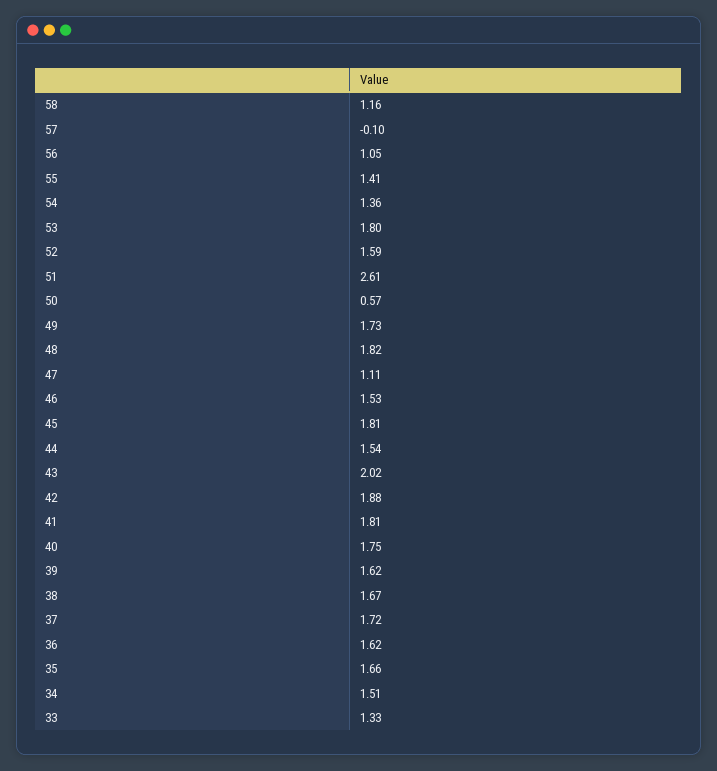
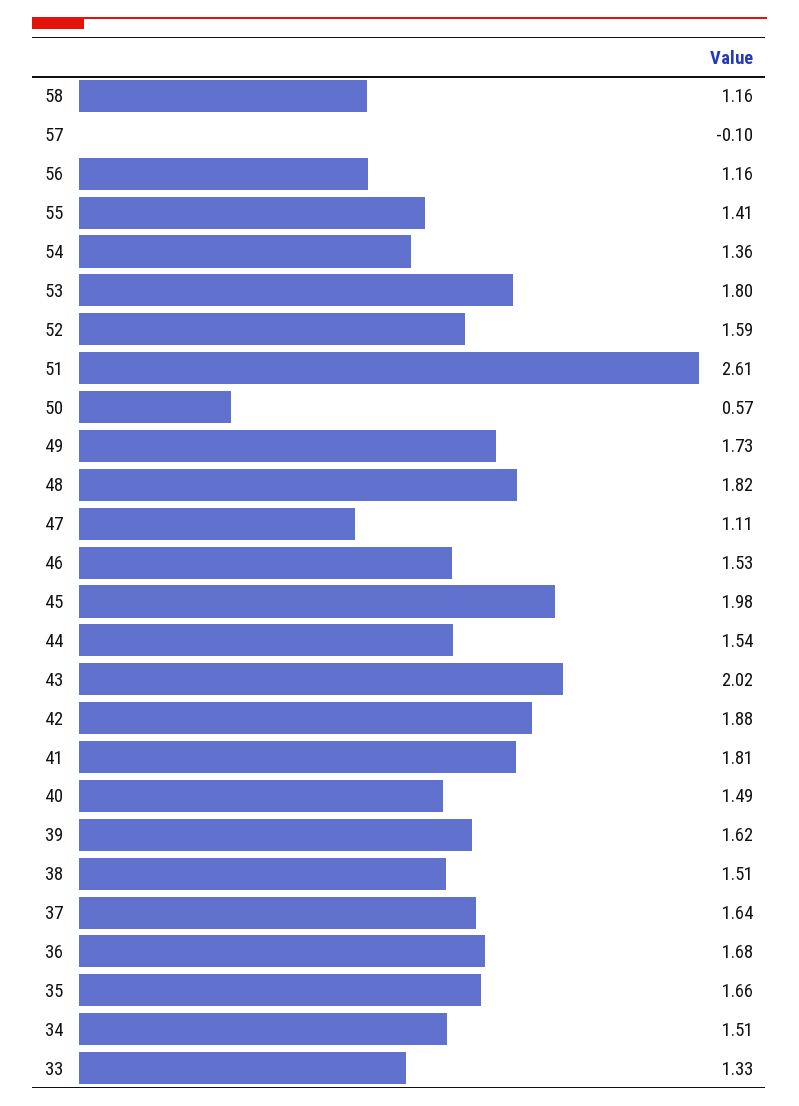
  {
    "58": 1.16,
    "57": -0.1,
-   "56": 1.05,
+   "56": 1.16,
    "55": 1.41,
    "54": 1.36,
    "53": 1.8,
    "52": 1.59,
    "51": 2.61,
    "50": 0.57,
    "49": 1.73,
    "48": 1.82,
    "47": 1.11,
    "46": 1.53,
-   "45": 1.81,
+   "45": 1.98,
    "44": 1.54,
    "43": 2.02,
    "42": 1.88,
    "41": 1.81,
-   "40": 1.75,
+   "40": 1.49,
    "39": 1.62,
-   "38": 1.67,
+   "38": 1.51,
-   "37": 1.72,
+   "37": 1.64,
-   "36": 1.62,
+   "36": 1.68,
    "35": 1.66,
    "34": 1.51,
    "33": 1.33
  }

